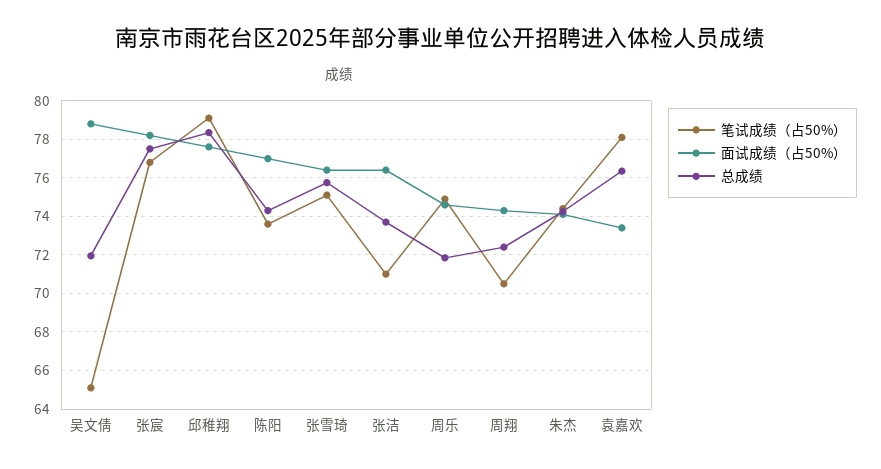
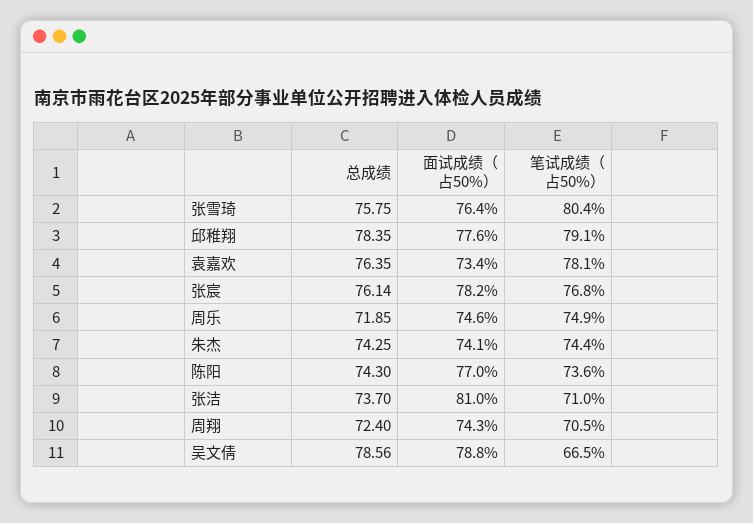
  {
    "笔试成绩（占50%）": {
-     "吴文倩": 65,
+     "吴文倩": 66.5,
      "张宸": 76.8,
      "邱稚翔": 79.1,
      "陈阳": 73.6,
-     "张雪琦": 75,
+     "张雪琦": 80.4,
      "张洁": 71,
      "周乐": 74.9,
      "周翔": 70.5,
      "朱杰": 74.4,
      "袁嘉欢": 78.1
    },
    "面试成绩（占50%）": {
      "吴文倩": 78.8,
      "张宸": 78.2,
      "邱稚翔": 77.6,
      "陈阳": 77,
      "张雪琦": 76.4,
-     "张洁": 76.5,
+     "张洁": 81,
      "周乐": 74.6,
      "周翔": 74.3,
      "朱杰": 74.1,
      "袁嘉欢": 73.4
    },
    "总成绩": {
-     "吴文倩": 72,
+     "吴文倩": 78.56,
-     "张宸": 77.5,
+     "张宸": 76.14,
      "邱稚翔": 78.35,
      "陈阳": 74.3,
      "张雪琦": 75.75,
      "张洁": 73.7,
      "周乐": 71.85,
      "周翔": 72.4,
      "朱杰": 74.25,
      "袁嘉欢": 76.35
    }
  }

